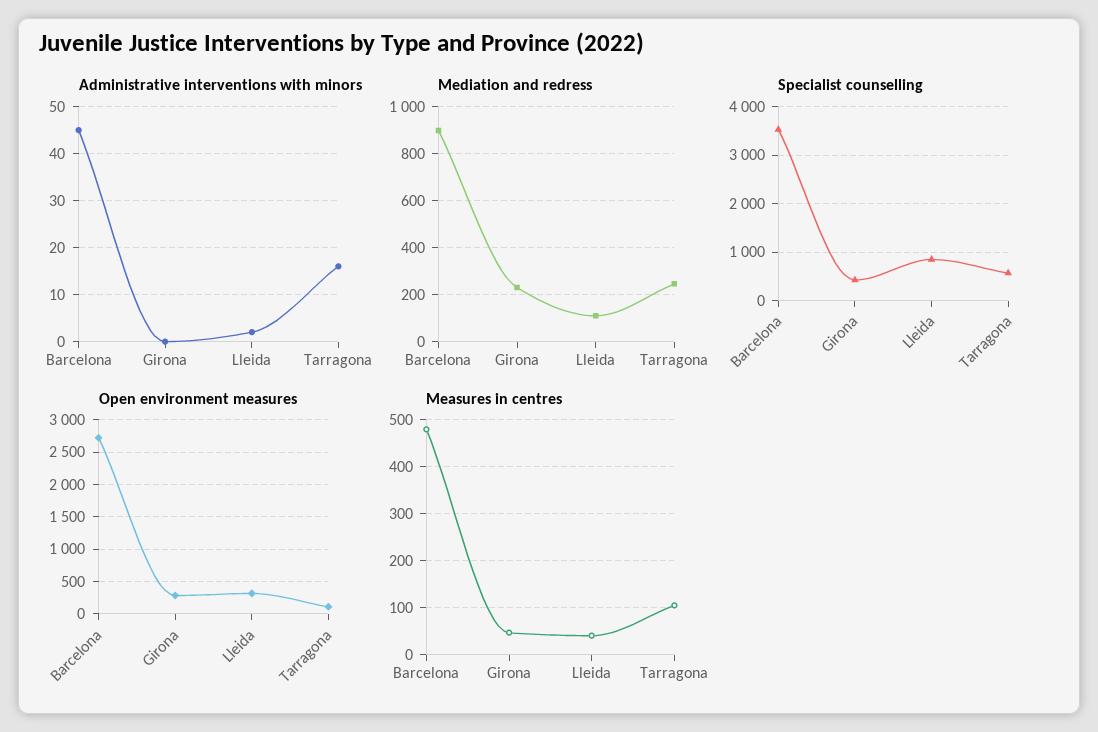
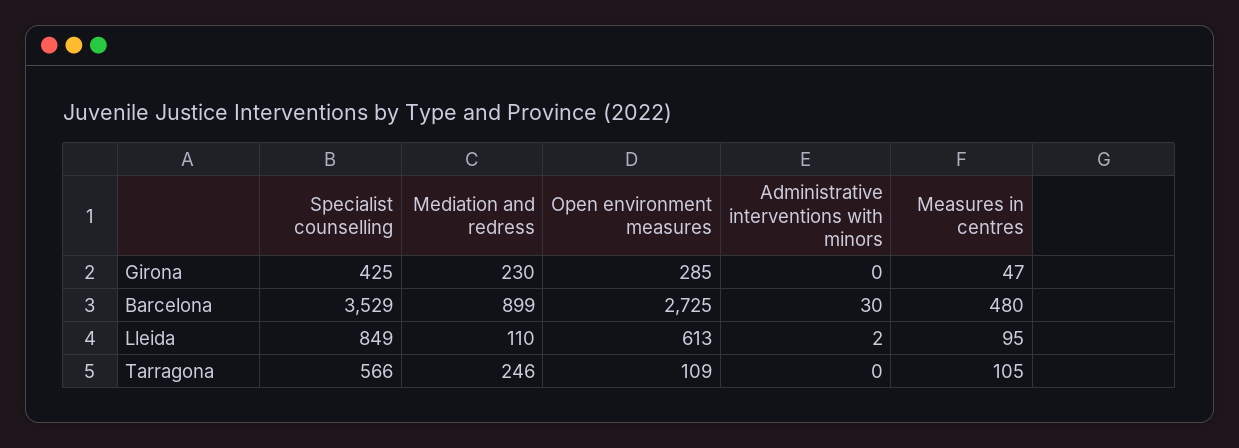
  {
    "Administrative interventions with minors": {
-     "Barcelona": 45,
+     "Barcelona": 30,
      "Girona": 0,
      "Lleida": 2,
-     "Tarragona": 15
+     "Tarragona": 0
    },
    "Mediation and redress": {
      "Barcelona": 899,
      "Girona": 230,
      "Lleida": 110,
      "Tarragona": 246
    },
    "Specialist counselling": {
      "Barcelona": 3529,
      "Girona": 425,
      "Lleida": 849,
      "Tarragona": 566
    },
    "Open environment measures": {
      "Barcelona": 2725,
      "Girona": 285,
-     "Lleida": 300,
+     "Lleida": 613,
      "Tarragona": 109
    },
    "Measures in centres": {
      "Barcelona": 480,
      "Girona": 47,
-     "Lleida": 40,
+     "Lleida": 95,
      "Tarragona": 105
    }
  }

